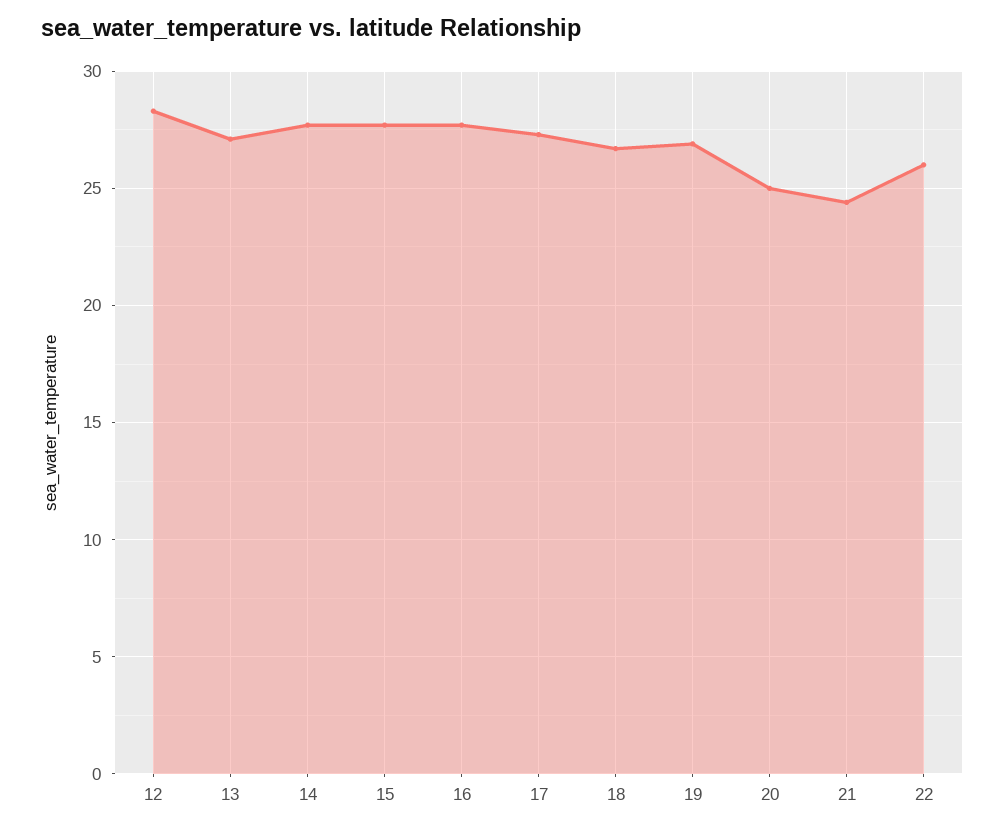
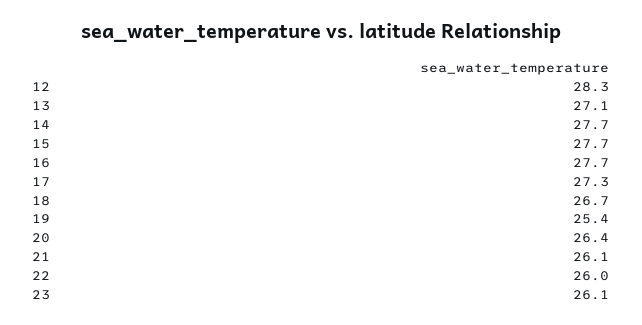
  {
    "12": 28.3,
    "13": 27.1,
    "14": 27.7,
    "15": 27.7,
    "16": 27.7,
    "17": 27.3,
    "18": 26.7,
-   "19": 27,
+   "19": 25.4,
-   "20": 25,
+   "20": 26.4,
-   "21": 24.5,
+   "21": 26.1,
-   "22": 26
+   "22": 26,
+   "23": 26.1
  }

